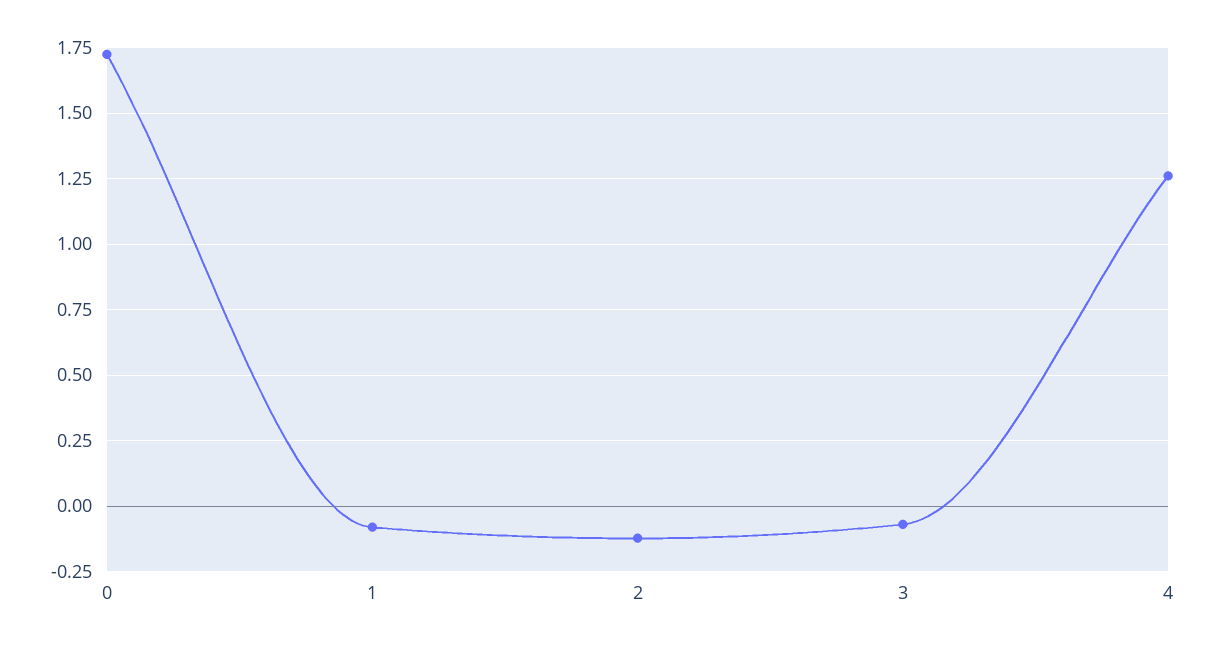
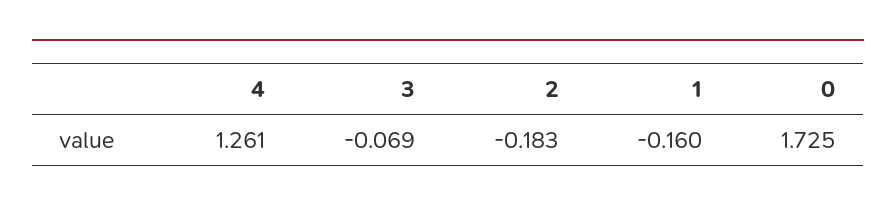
  {
    "0": 1.725,
-   "1": -0.075,
+   "1": -0.16,
-   "2": -0.125,
+   "2": -0.183,
    "3": -0.069,
    "4": 1.261
  }

